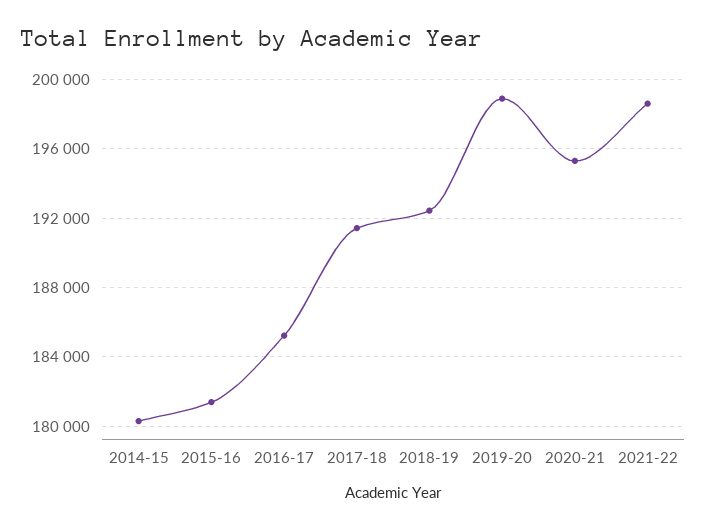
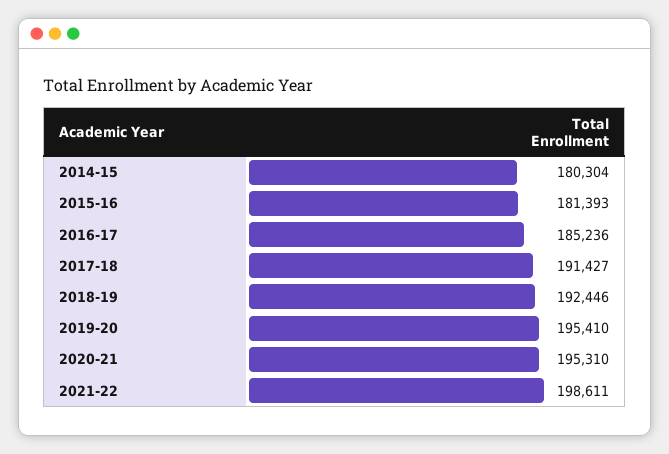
  {
    "2014-15": 180304,
    "2015-16": 181393,
    "2016-17": 185236,
    "2017-18": 191427,
    "2018-19": 192446,
-   "2019-20": 199000,
+   "2019-20": 195410,
    "2020-21": 195310,
    "2021-22": 198611
  }

